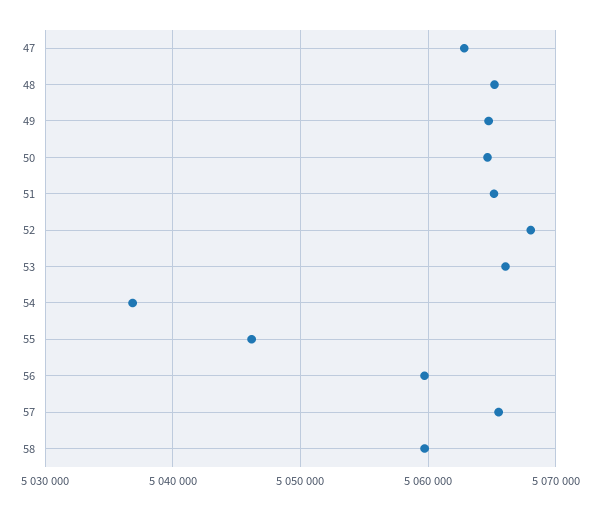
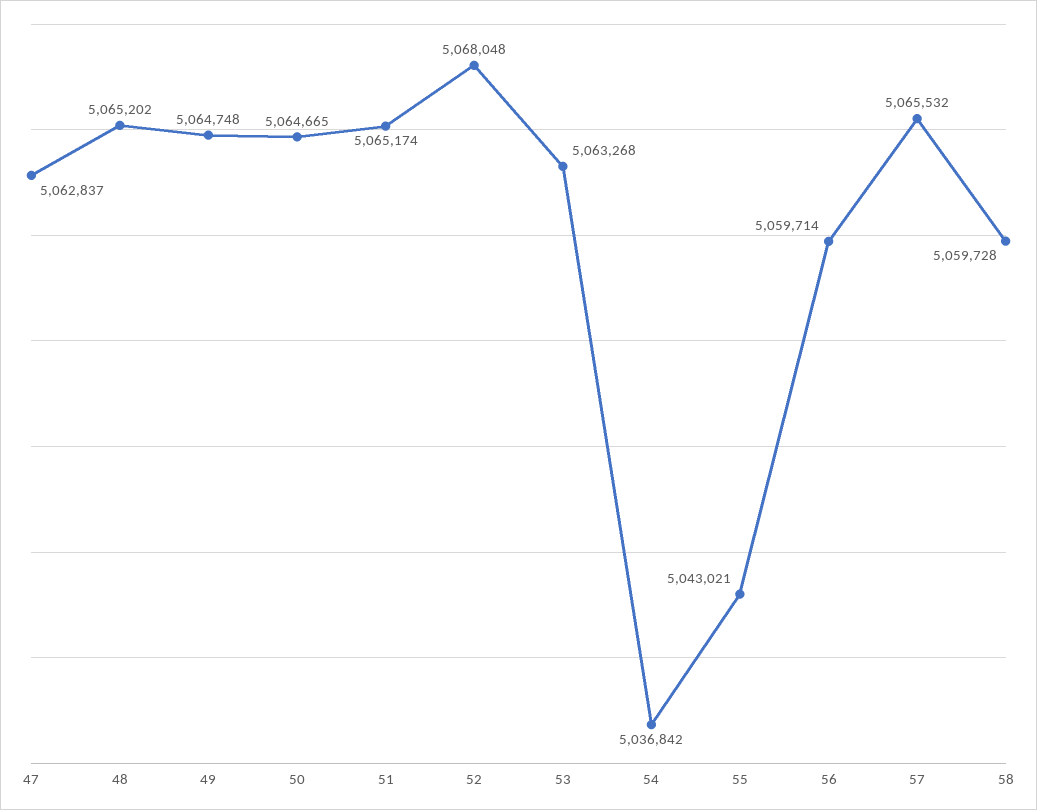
  {
    "47": 5062837,
    "48": 5065202,
    "49": 5064748,
    "50": 5064665,
    "51": 5065174,
    "52": 5068048,
-   "53": 5066000,
+   "53": 5063268,
    "54": 5036842,
-   "55": 5046000,
+   "55": 5043021,
    "56": 5059714,
    "57": 5065532,
    "58": 5059728
  }

